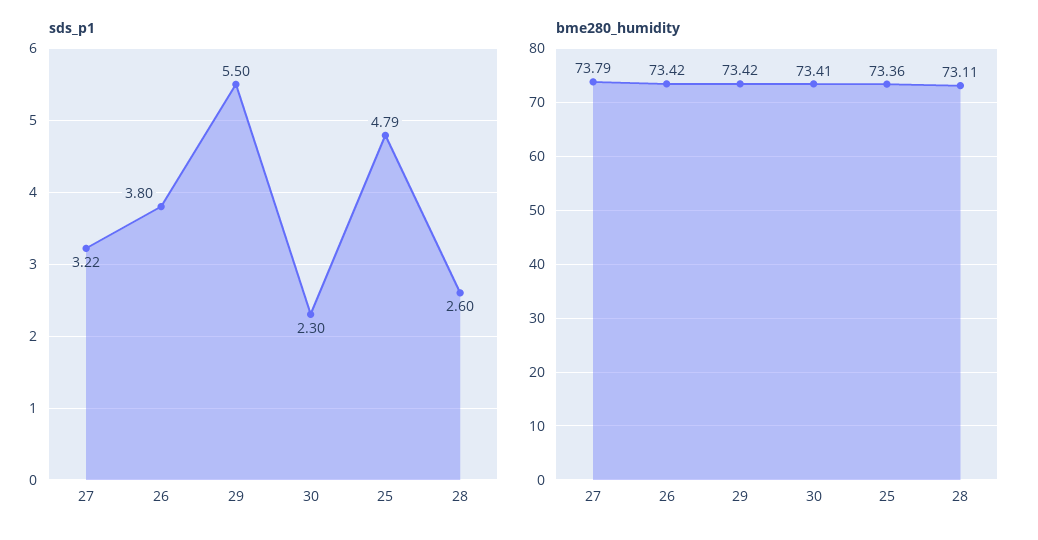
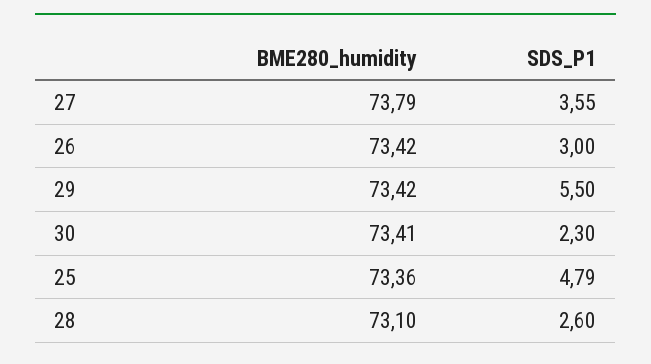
  {
    "sds_p1": {
-     "27": 3.22,
+     "27": 3.55,
-     "26": 3.8,
+     "26": 3,
      "29": 5.5,
      "30": 2.3,
      "25": 4.79,
      "28": 2.6
    },
    "bme280_humidity": {
      "27": 73.79,
      "26": 73.42,
      "29": 73.42,
      "30": 73.41,
      "25": 73.36,
-     "28": 73.11
+     "28": 73.1
    }
  }

